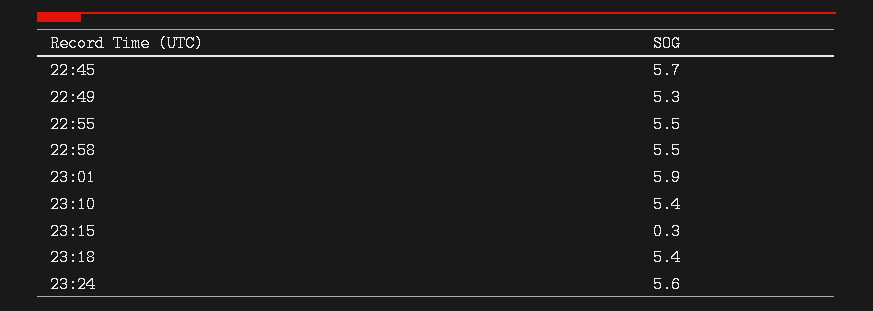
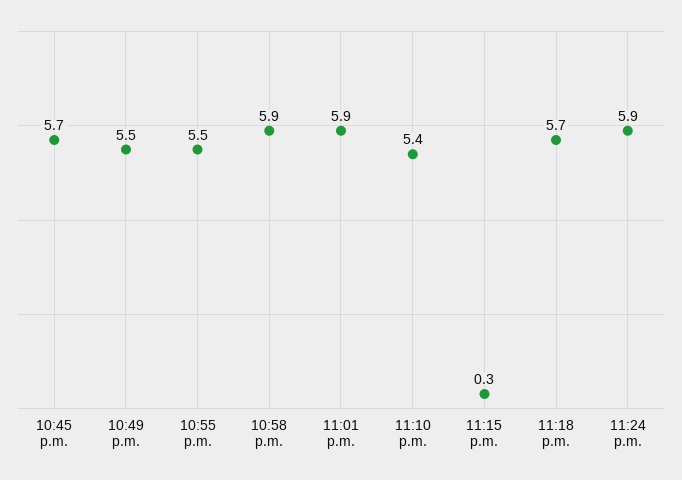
  {
    "22:45": 5.7,
-   "22:49": 5.3,
+   "22:49": 5.5,
    "22:55": 5.5,
-   "22:58": 5.5,
+   "22:58": 5.9,
    "23:01": 5.9,
    "23:10": 5.4,
    "23:15": 0.3,
-   "23:18": 5.4,
+   "23:18": 5.7,
-   "23:24": 5.6
+   "23:24": 5.9
  }

